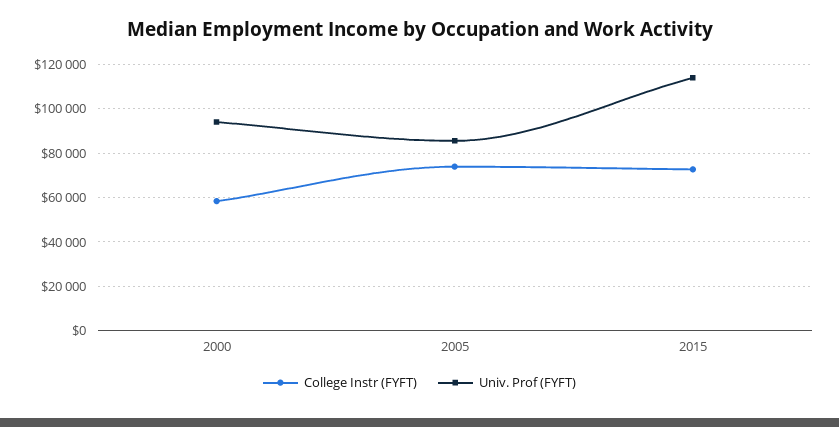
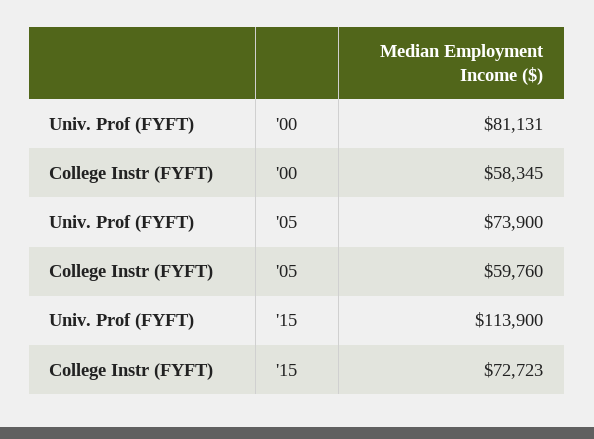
  {
    "College Instr (FYFT)": {
      "2000": 58345,
-     "2005": 75000,
+     "2005": 59760,
      "2015": 72723
    },
    "Univ. Prof (FYFT)": {
-     "2000": 95000,
+     "2000": 81131,
-     "2005": 85000,
+     "2005": 73900,
      "2015": 113900
    }
  }

